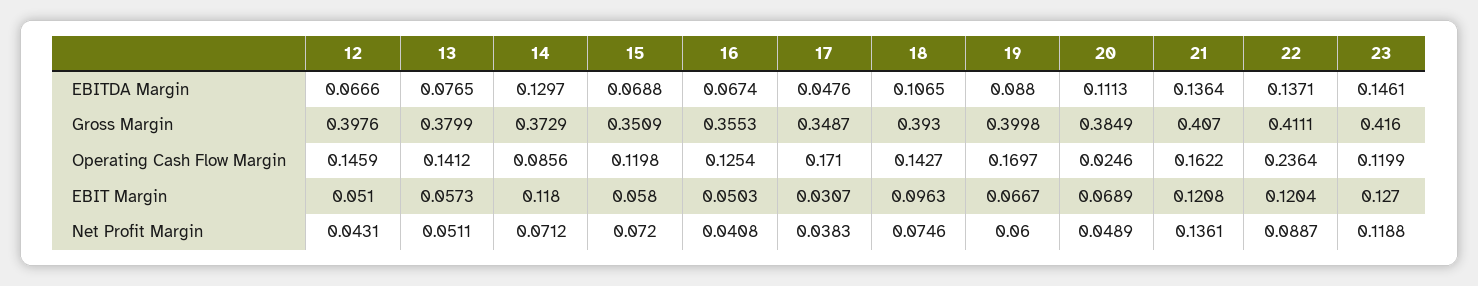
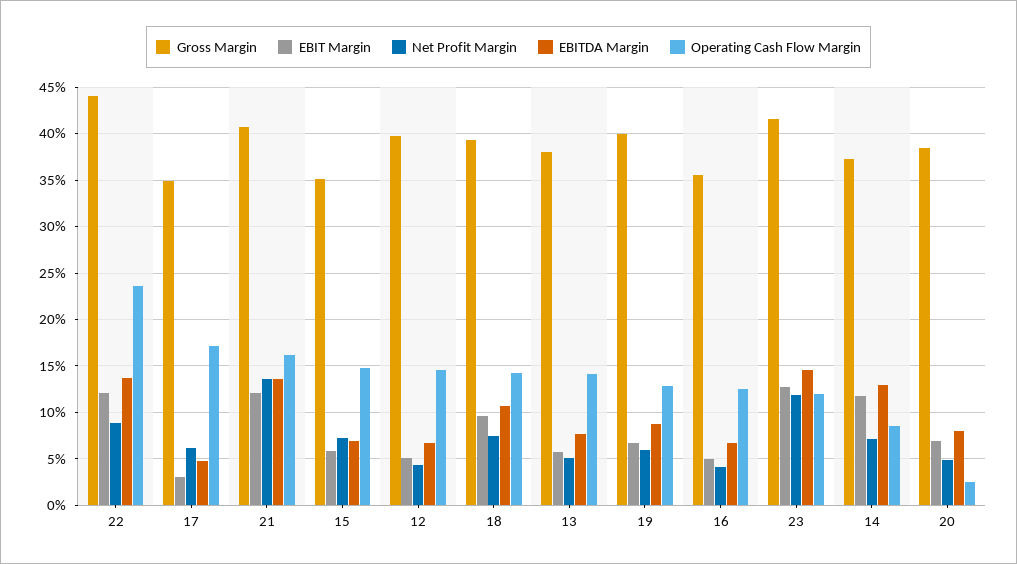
  {
    "EBITDA Margin": {
      "12": 0.0666,
      "13": 0.0765,
      "14": 0.1297,
      "15": 0.0688,
      "16": 0.0674,
      "17": 0.0476,
      "18": 0.1065,
      "19": 0.088,
-     "20": 0.1113,
+     "20": 0.08,
      "21": 0.1364,
      "22": 0.1371,
      "23": 0.1461
    },
    "Gross Margin": {
      "12": 0.3976,
      "13": 0.3799,
      "14": 0.3729,
      "15": 0.3509,
      "16": 0.3553,
      "17": 0.3487,
      "18": 0.393,
      "19": 0.3998,
      "20": 0.3849,
      "21": 0.407,
-     "22": 0.4111,
+     "22": 0.44,
      "23": 0.416
    },
    "Operating Cash Flow Margin": {
      "12": 0.1459,
      "13": 0.1412,
      "14": 0.0856,
-     "15": 0.1198,
+     "15": 0.15,
      "16": 0.1254,
      "17": 0.171,
      "18": 0.1427,
-     "19": 0.1697,
+     "19": 0.13,
      "20": 0.0246,
      "21": 0.1622,
      "22": 0.2364,
      "23": 0.1199
    },
    "EBIT Margin": {
      "12": 0.051,
      "13": 0.0573,
      "14": 0.118,
      "15": 0.058,
      "16": 0.0503,
      "17": 0.0307,
      "18": 0.0963,
      "19": 0.0667,
      "20": 0.0689,
      "21": 0.1208,
      "22": 0.1204,
      "23": 0.127
    },
    "Net Profit Margin": {
      "12": 0.0431,
      "13": 0.0511,
      "14": 0.0712,
      "15": 0.072,
      "16": 0.0408,
-     "17": 0.0383,
+     "17": 0.06,
      "18": 0.0746,
      "19": 0.06,
      "20": 0.0489,
      "21": 0.1361,
      "22": 0.0887,
      "23": 0.1188
    }
  }

